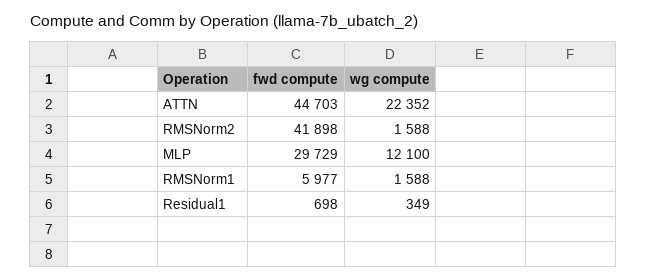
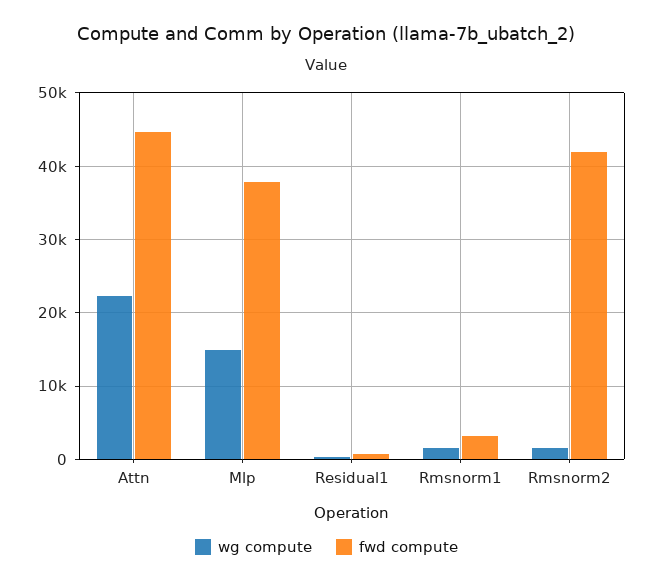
  {
    "fwd compute": {
      "ATTN": 44703,
      "RMSNorm2": 41898,
-     "MLP": 29729,
+     "MLP": 38000,
-     "RMSNorm1": 5977,
+     "RMSNorm1": 3000,
      "Residual1": 698
    },
    "wg compute": {
      "ATTN": 22352,
      "RMSNorm2": 1588,
-     "MLP": 12100,
+     "MLP": 15000,
      "RMSNorm1": 1588,
      "Residual1": 349
    }
  }

